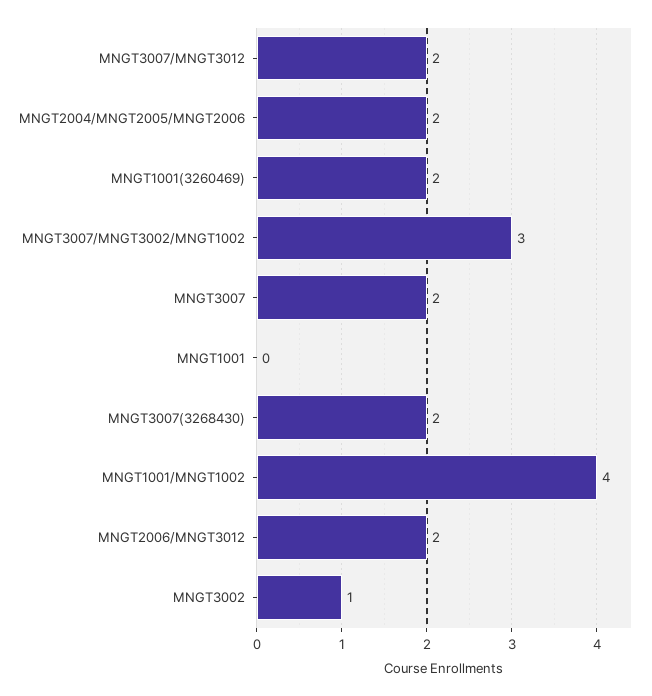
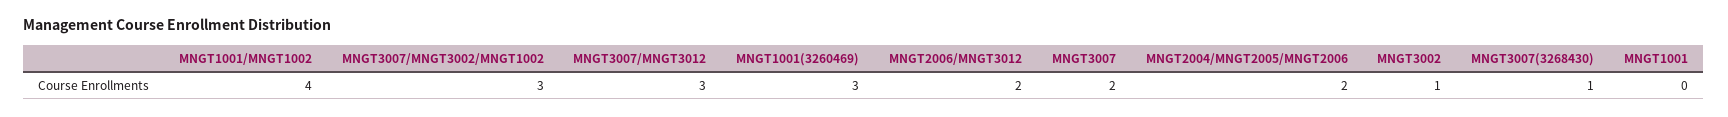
  {
-   "MNGT3007/MNGT3012": 2,
+   "MNGT3007/MNGT3012": 3,
    "MNGT2004/MNGT2005/MNGT2006": 2,
-   "MNGT1001(3260469)": 2,
+   "MNGT1001(3260469)": 3,
    "MNGT3007/MNGT3002/MNGT1002": 3,
    "MNGT3007": 2,
    "MNGT1001": 0,
-   "MNGT3007(3268430)": 2,
+   "MNGT3007(3268430)": 1,
    "MNGT1001/MNGT1002": 4,
    "MNGT2006/MNGT3012": 2,
    "MNGT3002": 1
  }

